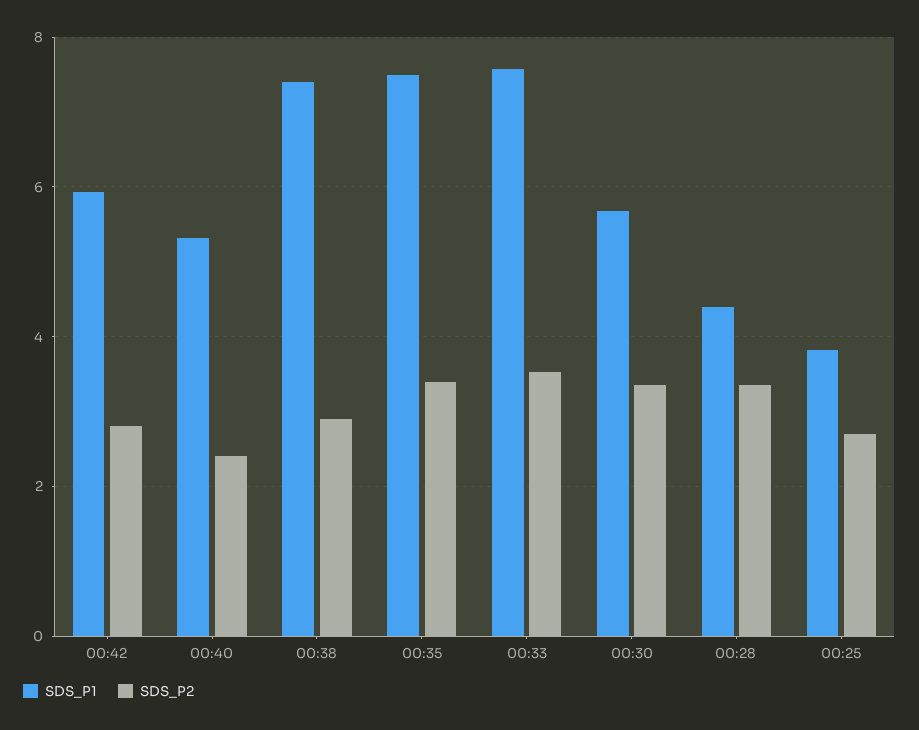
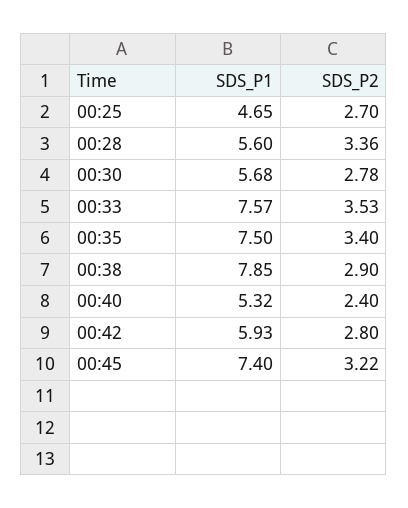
  {
    "SDS_P1": {
      "00:42": 5.93,
      "00:40": 5.32,
-     "00:38": 7.4,
+     "00:38": 7.85,
      "00:35": 7.5,
      "00:33": 7.57,
      "00:30": 5.68,
-     "00:28": 4.4,
+     "00:28": 5.6,
-     "00:25": 3.8
+     "00:25": 4.65,
+     "00:45": 7.4
    },
    "SDS_P2": {
      "00:42": 2.8,
      "00:40": 2.4,
      "00:38": 2.9,
      "00:35": 3.4,
      "00:33": 3.53,
-     "00:30": 3.4,
+     "00:30": 2.78,
      "00:28": 3.36,
-     "00:25": 2.7
+     "00:25": 2.7,
+     "00:45": 3.22
    }
  }

